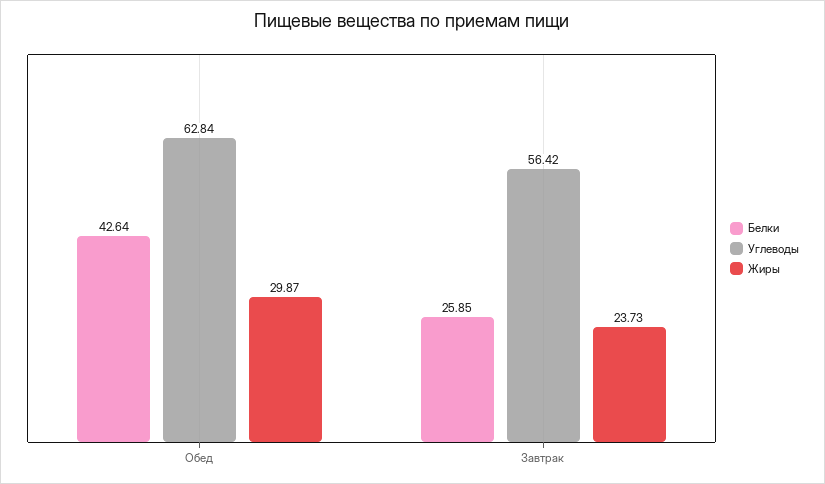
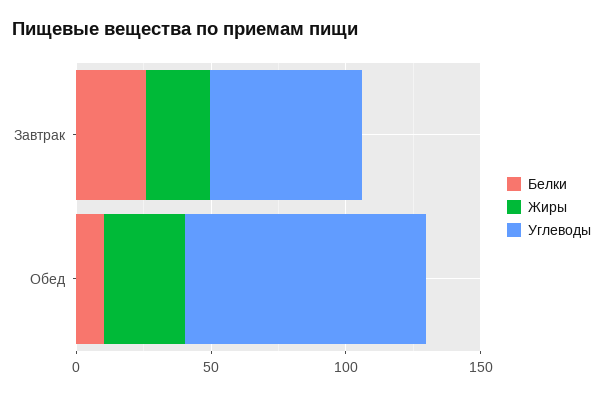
  {
    "Белки": {
-     "Обед": 42.64,
+     "Обед": 10,
      "Завтрак": 25.85
    },
    "Углеводы": {
-     "Обед": 62.84,
+     "Обед": 90,
      "Завтрак": 56.42
    },
    "Жиры": {
      "Обед": 29.87,
      "Завтрак": 23.73
    }
  }

